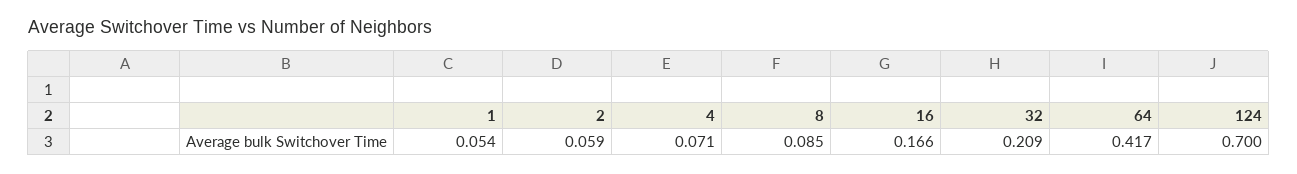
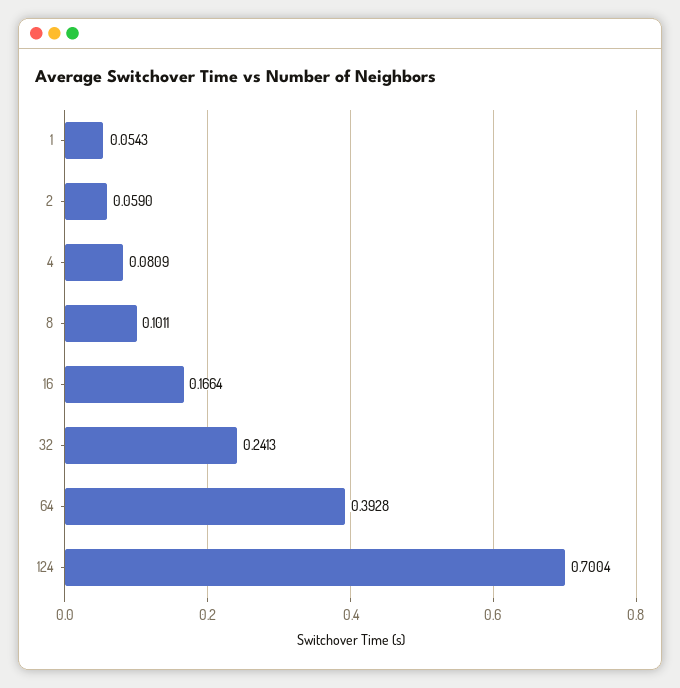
  {
    "1": 0.0543,
    "2": 0.059,
-   "4": 0.071,
+   "4": 0.0809,
-   "8": 0.085,
+   "8": 0.1011,
    "16": 0.1664,
-   "32": 0.209,
+   "32": 0.2413,
-   "64": 0.417,
+   "64": 0.3928,
    "124": 0.7004
  }

